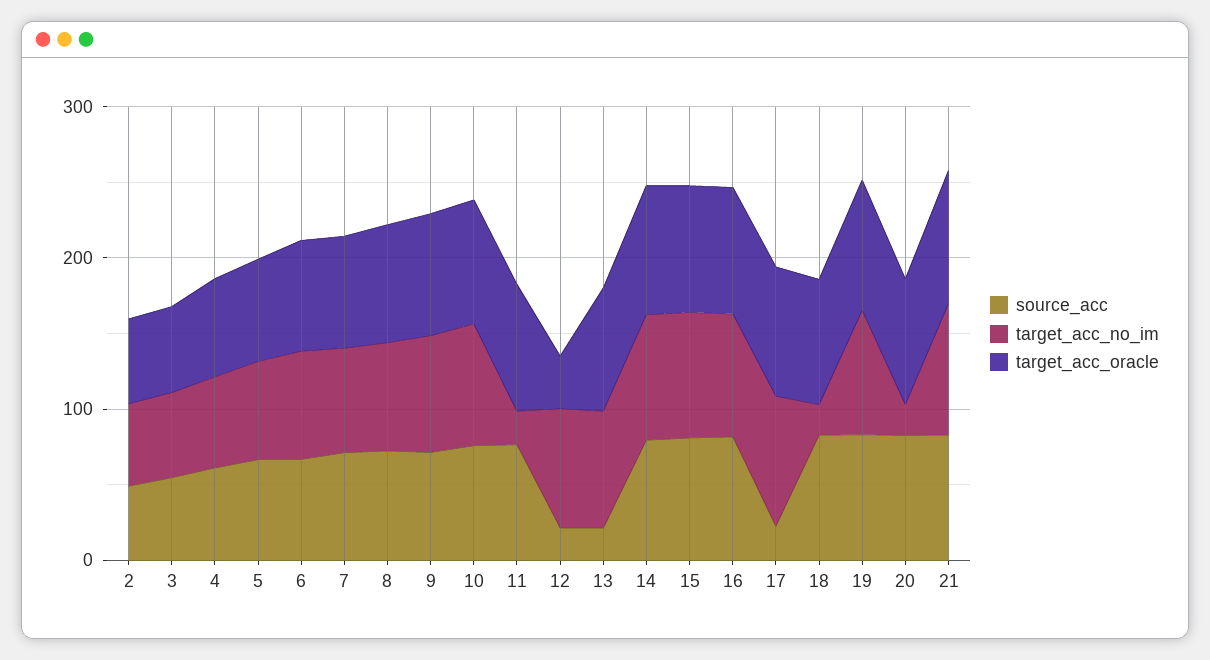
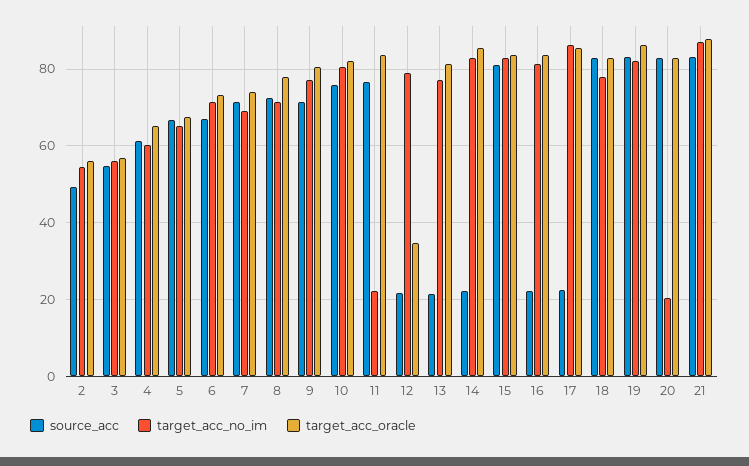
  {
    "source_acc": {
      "2": 50,
      "3": 54,
      "4": 62,
      "5": 66,
      "6": 66,
      "7": 72,
      "8": 72,
      "9": 72,
      "10": 76,
      "11": 76,
      "12": 22,
      "13": 22,
-     "14": 80,
+     "14": 22,
      "15": 82,
-     "16": 80,
+     "16": 22,
      "17": 22,
      "18": 82,
      "19": 84,
      "20": 82,
      "21": 84
    },
    "target_acc_no_im": {
      "2": 54,
      "3": 56,
      "4": 60,
      "5": 66,
      "6": 72,
      "7": 70,
      "8": 72,
      "9": 78,
      "10": 80,
      "11": 22,
      "12": 78,
      "13": 78,
      "14": 82,
      "15": 82,
      "16": 82,
      "17": 86,
-     "18": 20,
+     "18": 78,
      "19": 82,
      "20": 20,
      "21": 86
    },
    "target_acc_oracle": {
      "2": 56,
      "3": 56,
      "4": 66,
      "5": 68,
      "6": 74,
      "7": 74,
      "8": 78,
      "9": 80,
      "10": 82,
      "11": 84,
      "12": 34,
      "13": 82,
      "14": 86,
      "15": 84,
      "16": 84,
      "17": 86,
      "18": 82,
      "19": 86,
      "20": 82,
      "21": 88
    }
  }

